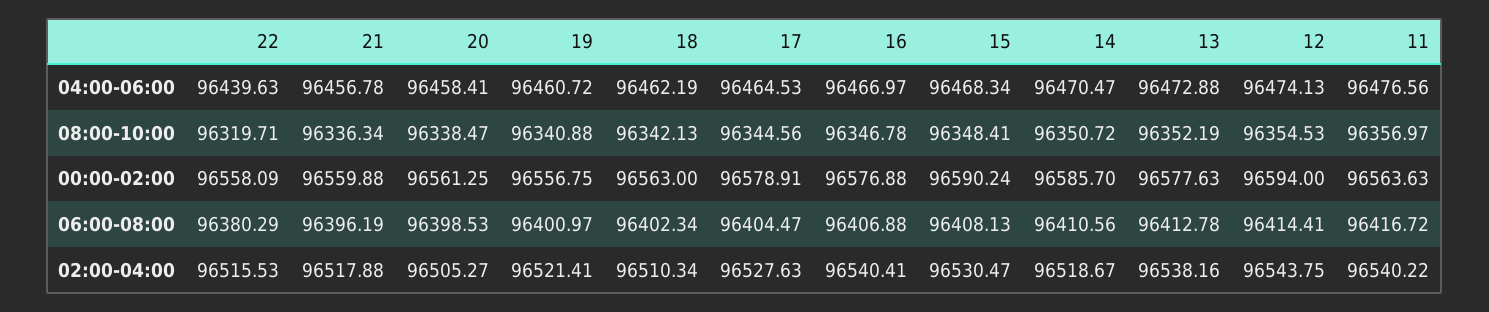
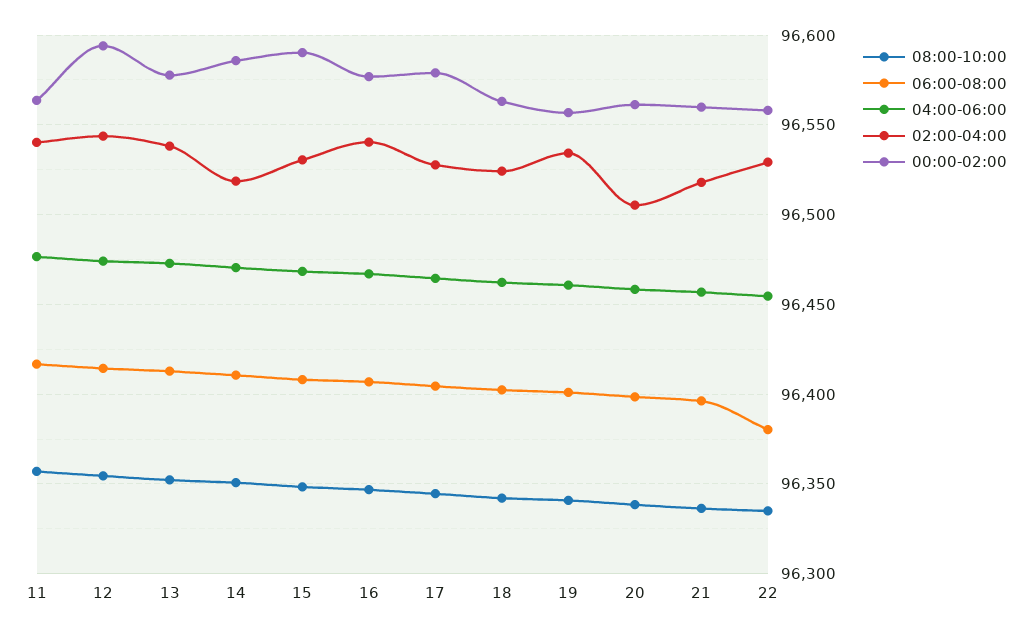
  {
    "04:00-06:00": {
-     "22": 96439.63,
+     "22": 96455,
      "21": 96456.78,
      "20": 96458.41,
      "19": 96460.72,
      "18": 96462.19,
      "17": 96464.53,
      "16": 96466.97,
      "15": 96468.34,
      "14": 96470.47,
      "13": 96472.88,
      "12": 96474.13,
      "11": 96476.56
    },
    "08:00-10:00": {
-     "22": 96319.71,
+     "22": 96335,
      "21": 96336.34,
      "20": 96338.47,
      "19": 96340.88,
      "18": 96342.13,
      "17": 96344.56,
      "16": 96346.78,
      "15": 96348.41,
      "14": 96350.72,
      "13": 96352.19,
      "12": 96354.53,
      "11": 96356.97
    },
    "00:00-02:00": {
      "22": 96558.09,
      "21": 96559.88,
      "20": 96561.25,
      "19": 96556.75,
      "18": 96563,
      "17": 96578.91,
      "16": 96576.88,
      "15": 96590.24,
      "14": 96585.7,
      "13": 96577.63,
      "12": 96594,
      "11": 96563.63
    },
    "06:00-08:00": {
      "22": 96380.29,
      "21": 96396.19,
      "20": 96398.53,
      "19": 96400.97,
      "18": 96402.34,
      "17": 96404.47,
      "16": 96406.88,
      "15": 96408.13,
      "14": 96410.56,
      "13": 96412.78,
      "12": 96414.41,
      "11": 96416.72
    },
    "02:00-04:00": {
-     "22": 96515.53,
+     "22": 96530,
      "21": 96517.88,
      "20": 96505.27,
-     "19": 96521.41,
+     "19": 96535,
-     "18": 96510.34,
+     "18": 96525,
      "17": 96527.63,
      "16": 96540.41,
      "15": 96530.47,
      "14": 96518.67,
      "13": 96538.16,
      "12": 96543.75,
      "11": 96540.22
    }
  }

